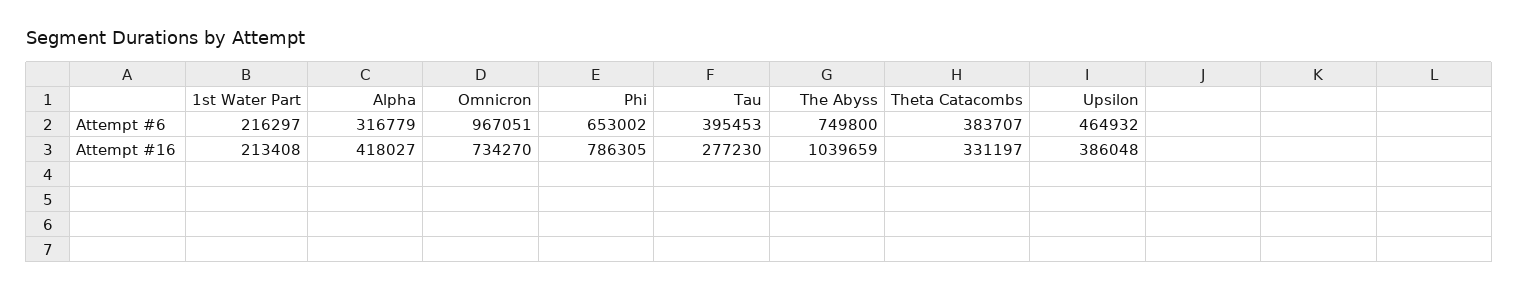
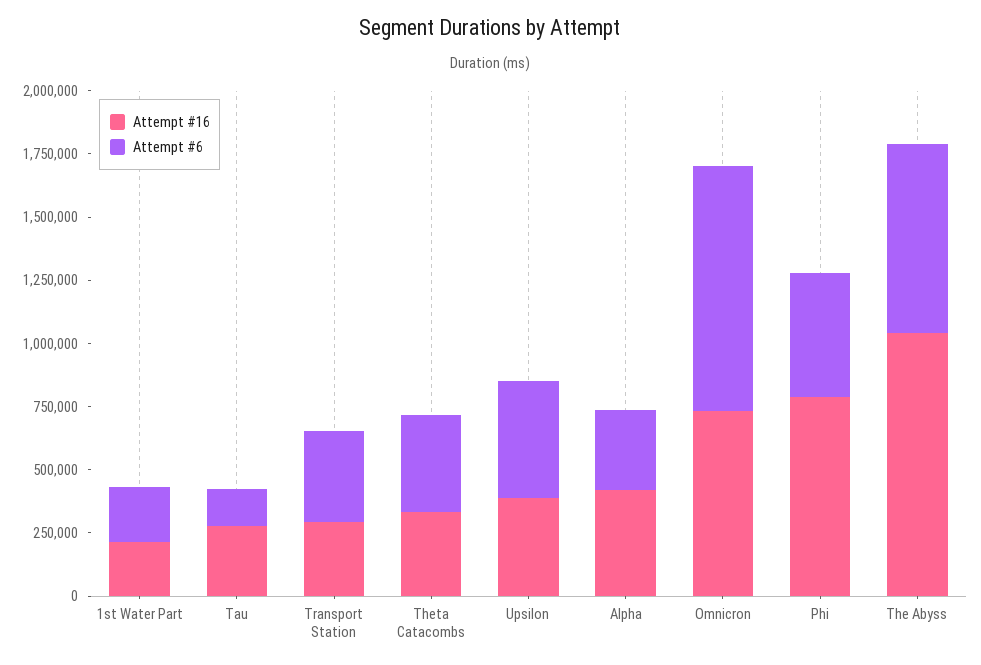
  {
    "Attempt #6": {
      "1st Water Part": 216297,
      "Alpha": 316779,
      "Omnicron": 967051,
-     "Phi": 653002,
+     "Phi": 500000,
-     "Tau": 395453,
+     "Tau": 150000,
      "The Abyss": 749800,
      "Theta Catacombs": 383707,
-     "Upsilon": 464932
+     "Upsilon": 464932,
+     "Transport Station": 350000
    },
    "Attempt #16": {
      "1st Water Part": 213408,
      "Alpha": 418027,
      "Omnicron": 734270,
      "Phi": 786305,
      "Tau": 277230,
      "The Abyss": 1039659,
      "Theta Catacombs": 331197,
-     "Upsilon": 386048
+     "Upsilon": 386048,
+     "Transport Station": 300000
    }
  }

